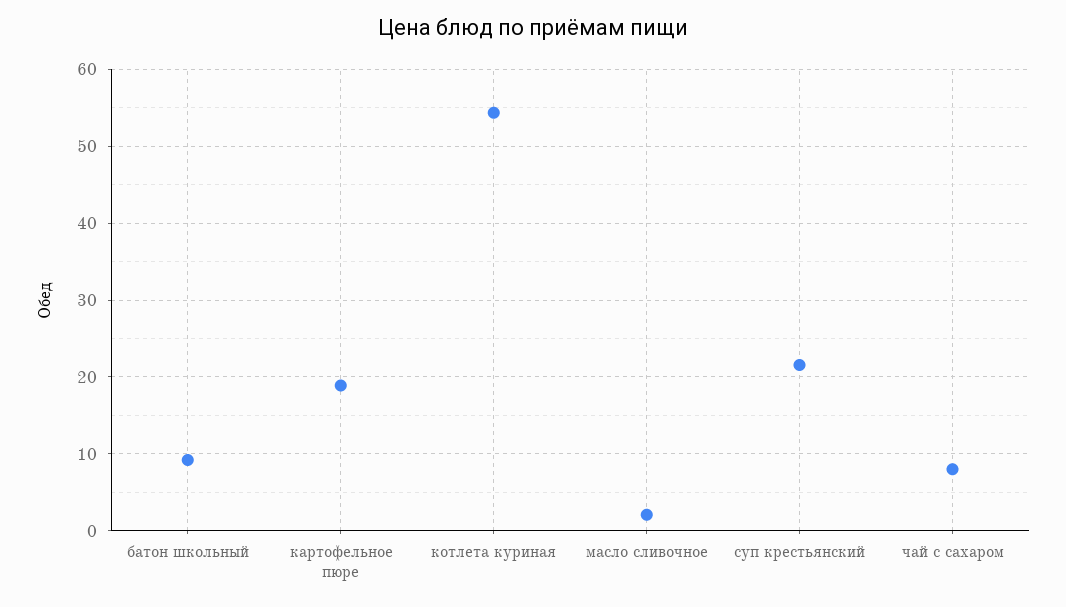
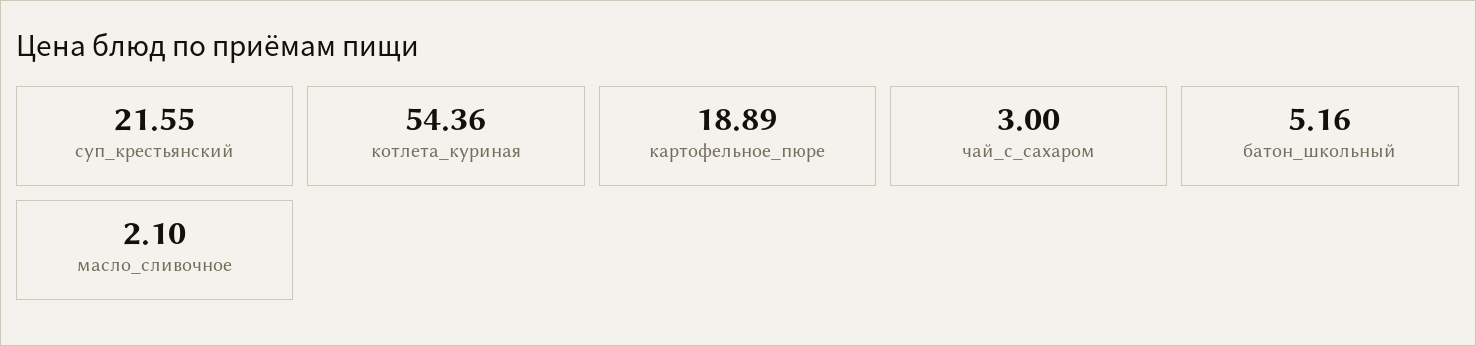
  {
-   "батон школьный": 9,
+   "батон школьный": 5.16,
    "картофельное пюре": 18.89,
    "котлета куриная": 54.36,
    "масло сливочное": 2.1,
    "суп крестьянский": 21.55,
-   "чай с сахаром": 8
+   "чай с сахаром": 3
  }

